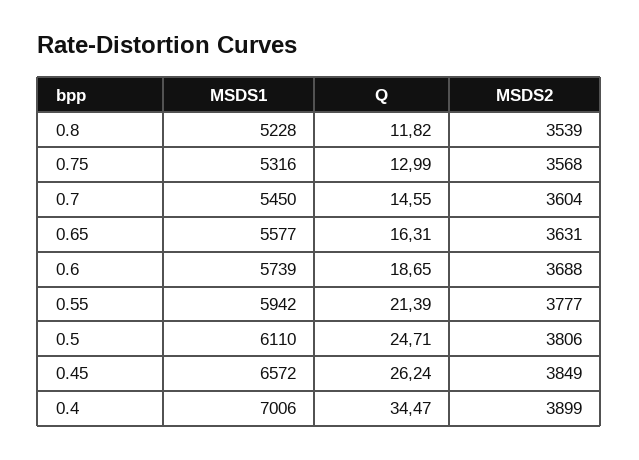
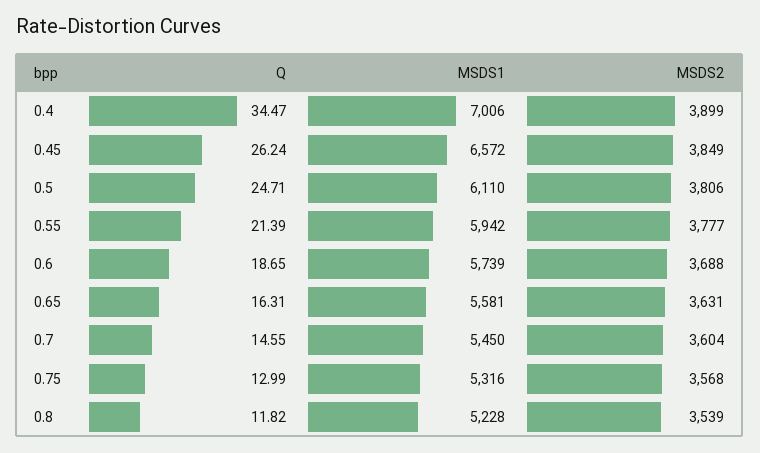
  {
    "MSDS1": {
      "0.8": 5228,
      "0.75": 5316,
      "0.7": 5450,
-     "0.65": 5577,
+     "0.65": 5581,
      "0.6": 5739,
      "0.55": 5942,
      "0.5": 6110,
      "0.45": 6572,
      "0.4": 7006
    },
    "Q": {
      "0.8": 11.82,
      "0.75": 12.99,
      "0.7": 14.55,
      "0.65": 16.31,
      "0.6": 18.65,
      "0.55": 21.39,
      "0.5": 24.71,
      "0.45": 26.24,
      "0.4": 34.47
    },
    "MSDS2": {
      "0.8": 3539,
      "0.75": 3568,
      "0.7": 3604,
      "0.65": 3631,
      "0.6": 3688,
      "0.55": 3777,
      "0.5": 3806,
      "0.45": 3849,
      "0.4": 3899
    }
  }

